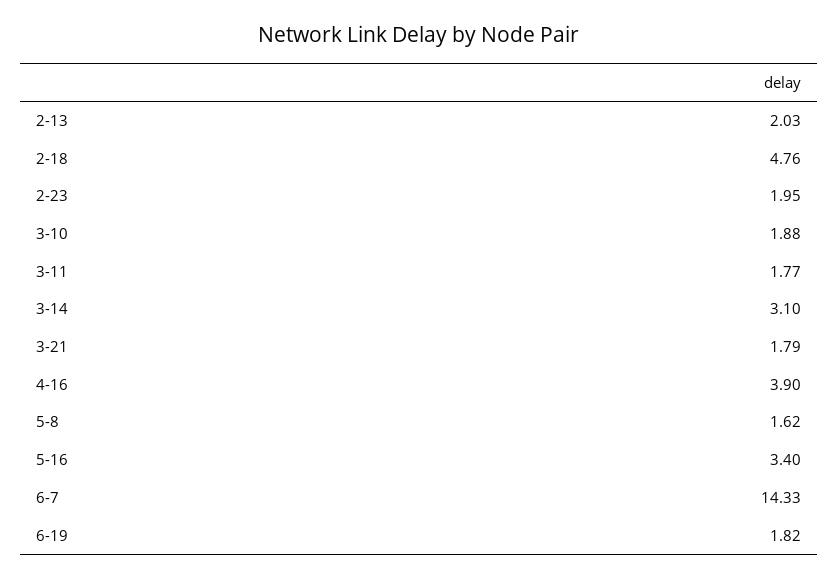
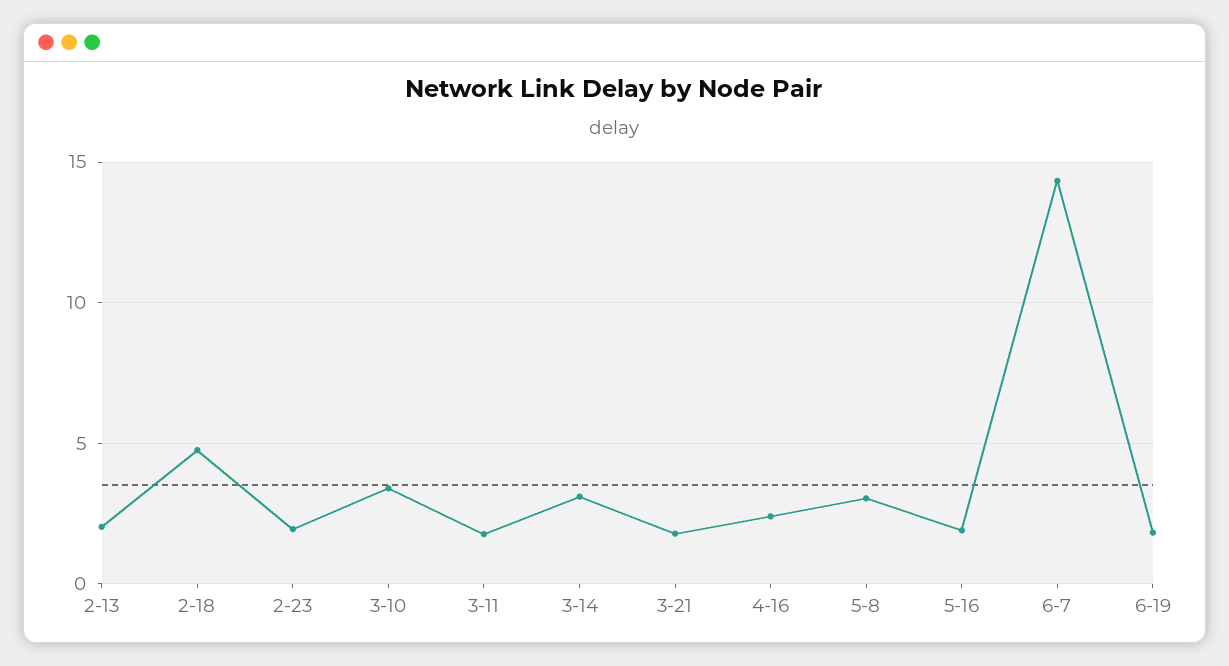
  {
    "2-13": 2.03,
    "2-18": 4.76,
    "2-23": 1.95,
-   "3-10": 1.88,
+   "3-10": 3.5,
    "3-11": 1.77,
    "3-14": 3.1,
    "3-21": 1.79,
-   "4-16": 3.9,
+   "4-16": 2.5,
-   "5-8": 1.62,
+   "5-8": 3,
-   "5-16": 3.4,
+   "5-16": 2,
    "6-7": 14.33,
    "6-19": 1.82
  }

